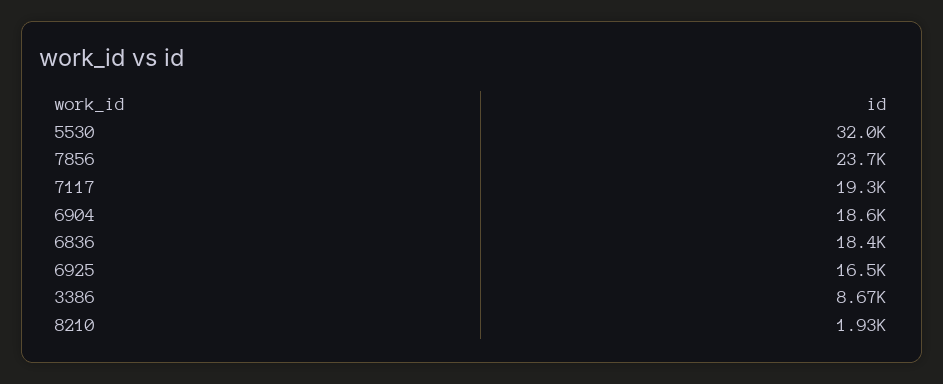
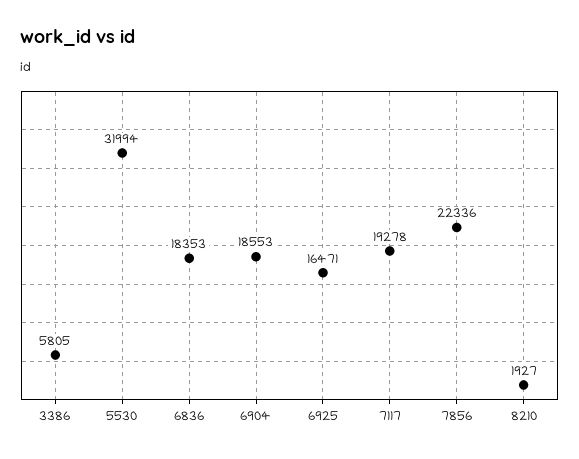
  {
    "5530": 31994,
-   "7856": 23700,
+   "7856": 22336,
    "7117": 19278,
    "6904": 18553,
    "6836": 18353,
    "6925": 16471,
-   "3386": 8670,
+   "3386": 5805,
    "8210": 1927
  }

